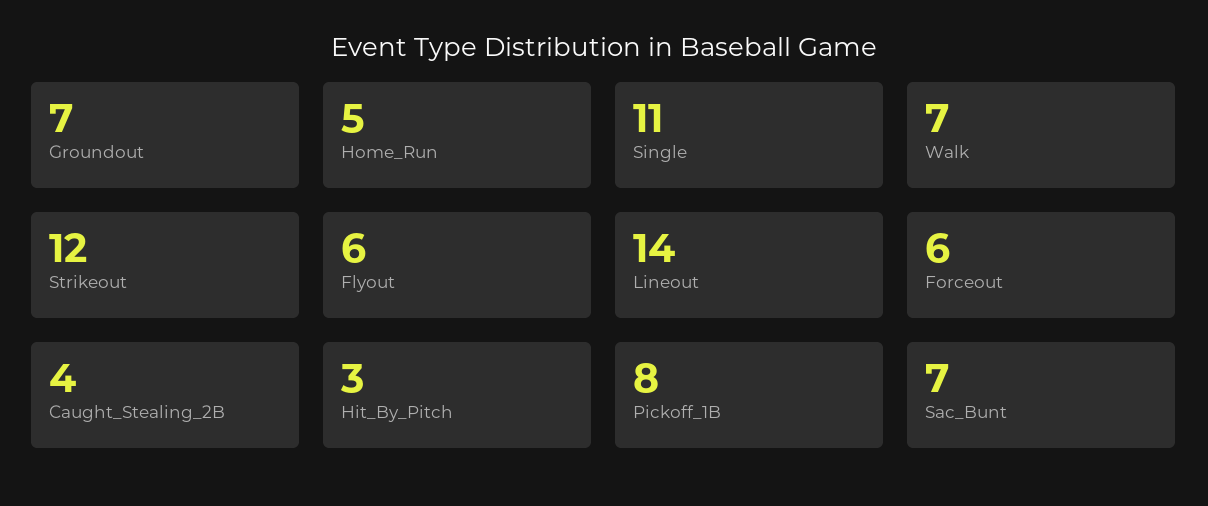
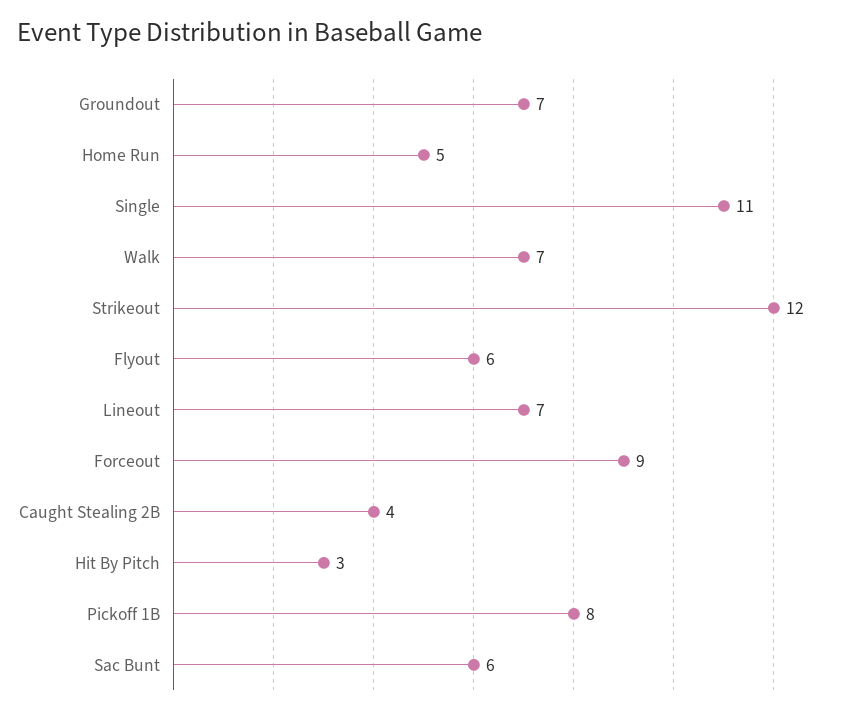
  {
    "Groundout": 7,
    "Home_Run": 5,
    "Single": 11,
    "Walk": 7,
    "Strikeout": 12,
    "Flyout": 6,
-   "Lineout": 14,
+   "Lineout": 7,
-   "Forceout": 6,
+   "Forceout": 9,
    "Caught_Stealing_2B": 4,
    "Hit_By_Pitch": 3,
    "Pickoff_1B": 8,
-   "Sac_Bunt": 7
+   "Sac_Bunt": 6
  }

